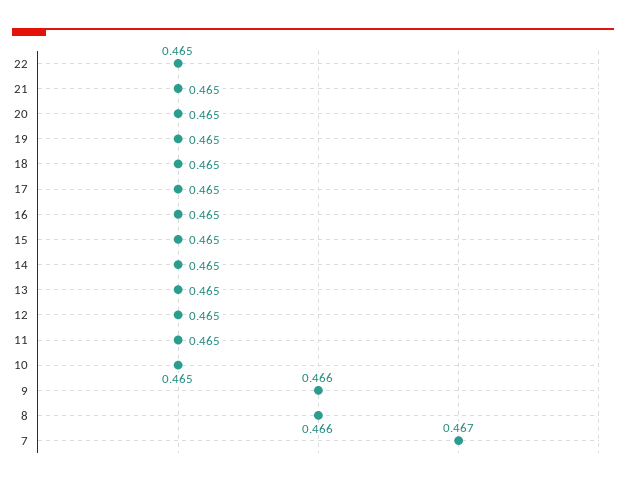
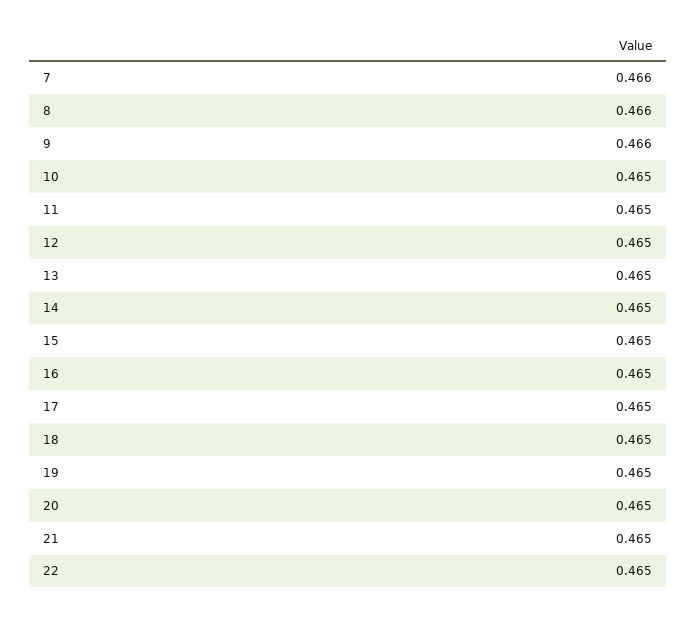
  {
    "22": 0.465,
    "21": 0.465,
    "20": 0.465,
    "19": 0.465,
    "18": 0.465,
    "17": 0.465,
    "16": 0.465,
    "15": 0.465,
    "14": 0.465,
    "13": 0.465,
    "12": 0.465,
    "11": 0.465,
    "10": 0.465,
    "9": 0.466,
    "8": 0.466,
-   "7": 0.467
+   "7": 0.466
  }

